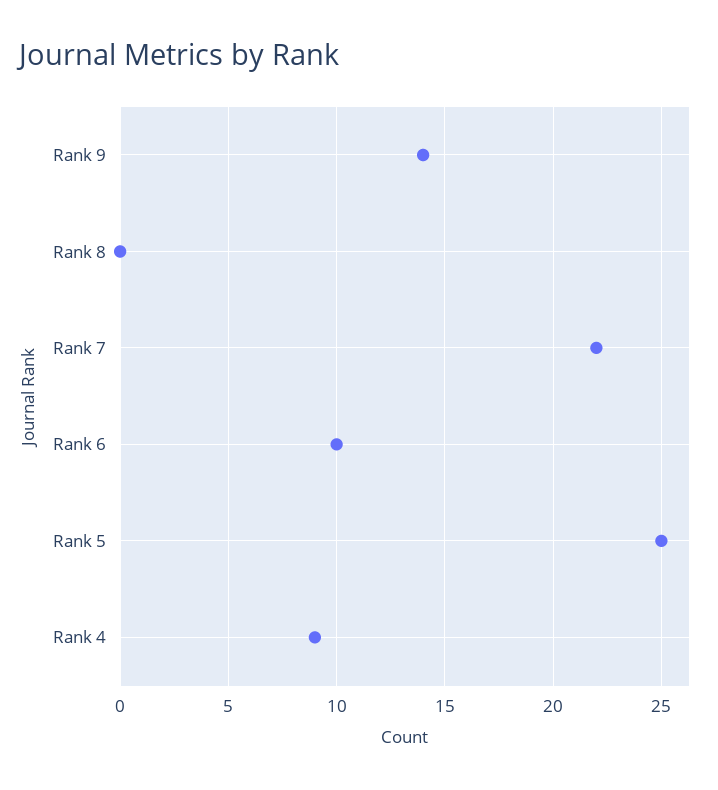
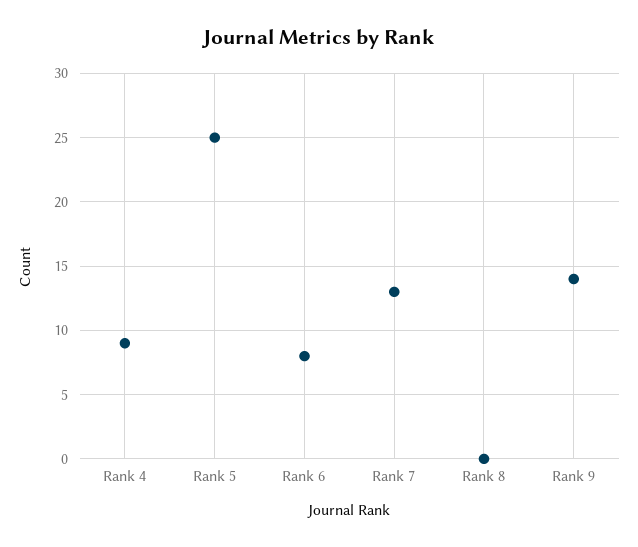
  {
    "Rank 9": 14,
    "Rank 8": 0,
-   "Rank 7": 22,
+   "Rank 7": 13,
-   "Rank 6": 10,
+   "Rank 6": 8,
    "Rank 5": 25,
    "Rank 4": 9
  }

